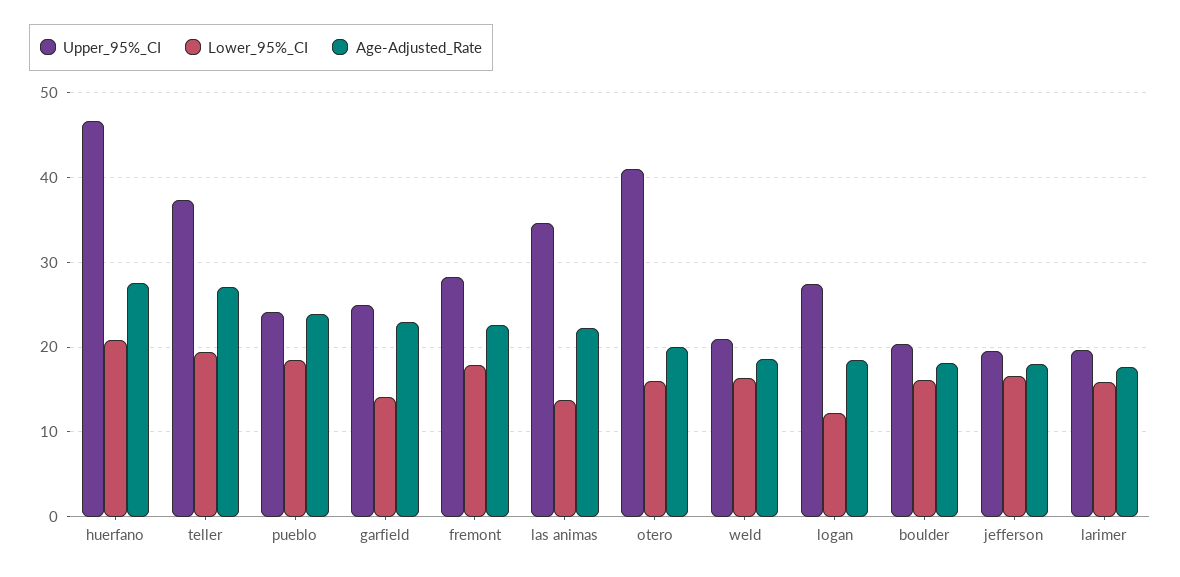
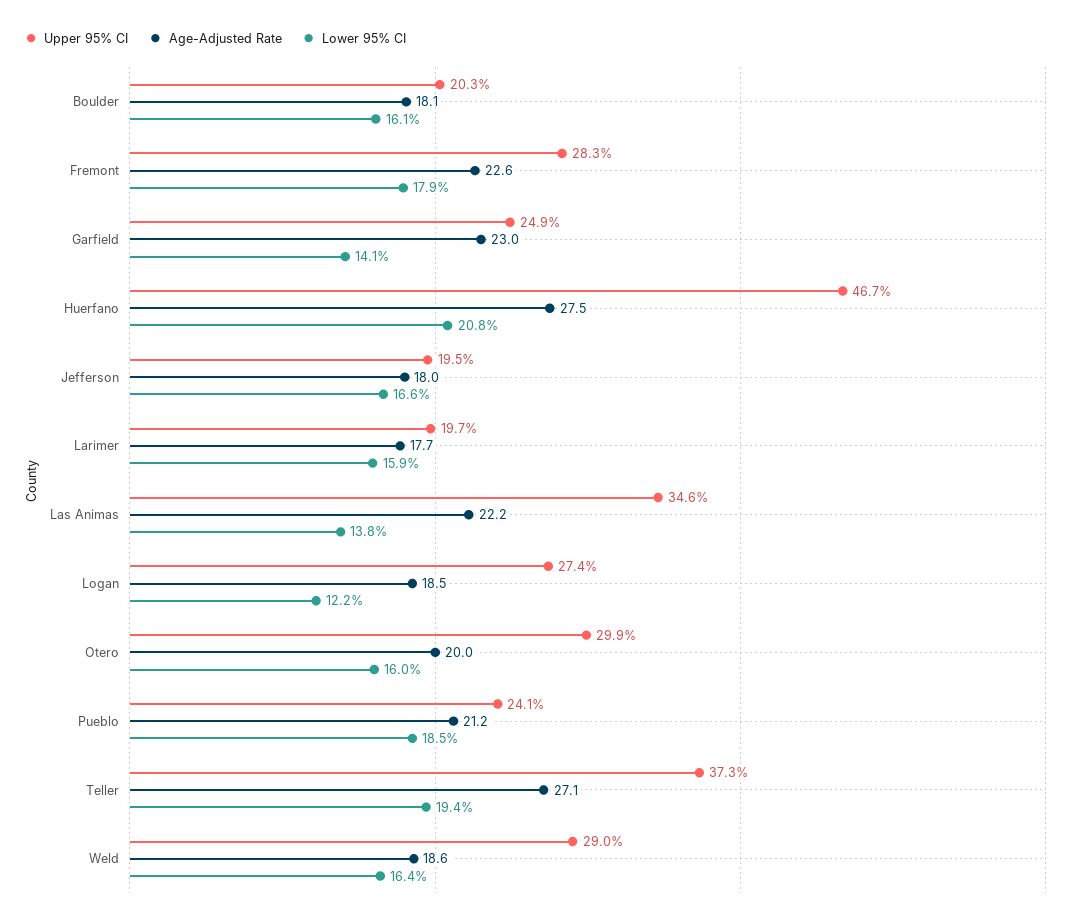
  {
    "Upper_95%_CI": {
      "huerfano": 46.7,
      "teller": 37.3,
      "pueblo": 24.1,
      "garfield": 24.9,
      "fremont": 28.3,
      "las animas": 34.6,
-     "otero": 41,
+     "otero": 29.9,
-     "weld": 21,
+     "weld": 29,
      "logan": 27.4,
      "boulder": 20.3,
      "jefferson": 19.5,
      "larimer": 19.7
    },
    "Lower_95%_CI": {
      "huerfano": 20.8,
      "teller": 19.4,
      "pueblo": 18.5,
      "garfield": 14.1,
      "fremont": 17.9,
      "las animas": 13.8,
      "otero": 16,
      "weld": 16.4,
      "logan": 12.2,
      "boulder": 16.1,
      "jefferson": 16.6,
      "larimer": 15.9
    },
    "Age-Adjusted_Rate": {
      "huerfano": 27.5,
      "teller": 27.1,
-     "pueblo": 24,
+     "pueblo": 21.2,
      "garfield": 23,
      "fremont": 22.6,
      "las animas": 22.2,
      "otero": 20,
      "weld": 18.6,
      "logan": 18.5,
      "boulder": 18.1,
      "jefferson": 18,
      "larimer": 17.7
    }
  }

